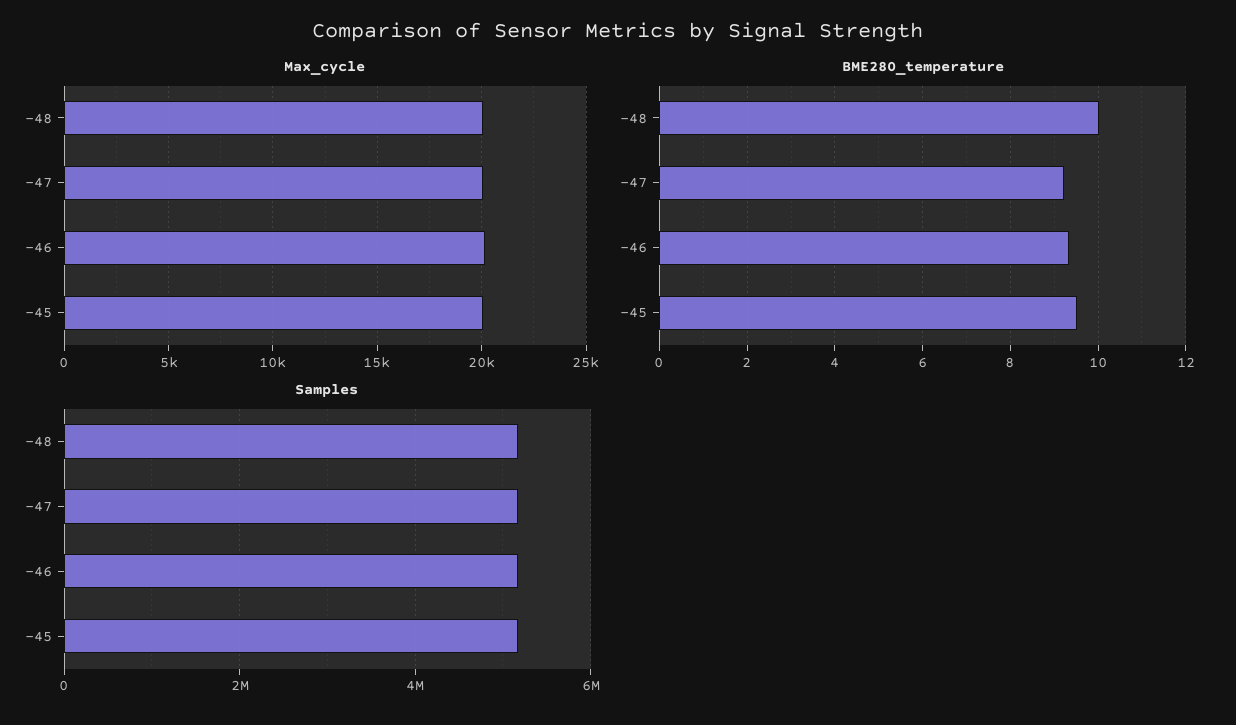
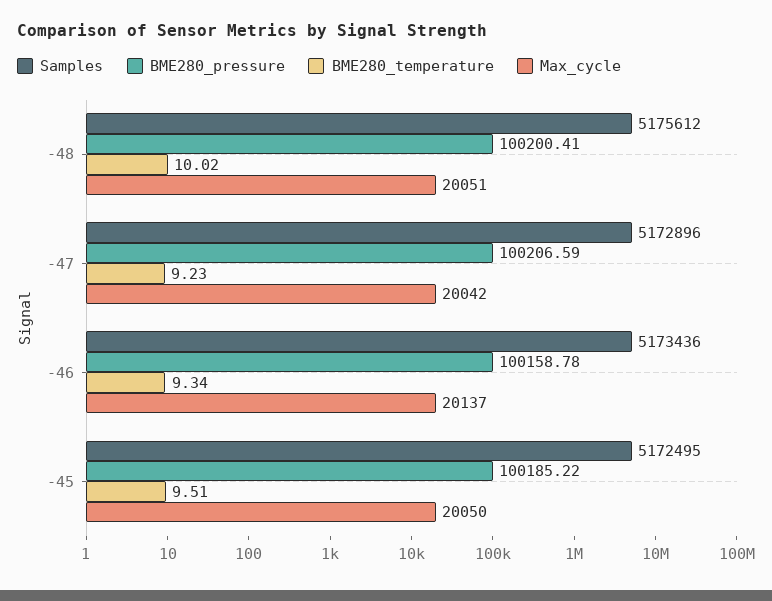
  {
    "Max_cycle": {
      "-48": 20051,
      "-47": 20042,
      "-46": 20137,
      "-45": 20050
    },
    "BME280_temperature": {
      "-48": 10.02,
      "-47": 9.23,
      "-46": 9.34,
      "-45": 9.51
    },
    "Samples": {
      "-48": 5175612,
      "-47": 5172896,
      "-46": 5173436,
      "-45": 5172495
-   }
+   },
+   "BME280_pressure": {
+     "-48": 100200.41,
+     "-47": 100206.59,
+     "-46": 100158.78,
+     "-45": 100185.22
+   }
  }

